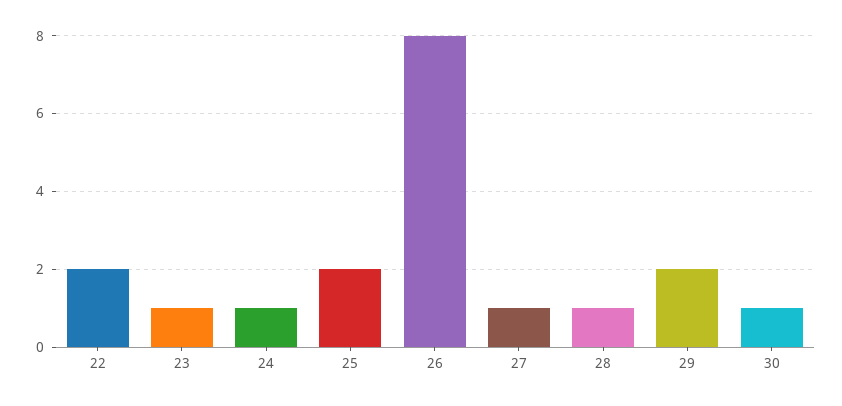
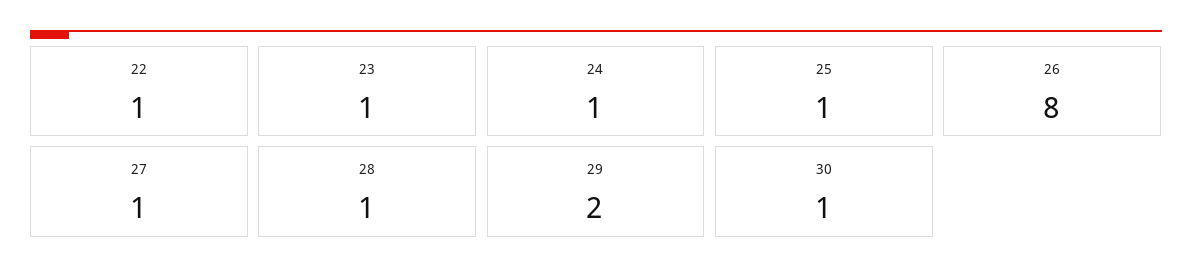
  {
-   "22": 2,
+   "22": 1,
    "23": 1,
    "24": 1,
-   "25": 2,
+   "25": 1,
    "26": 8,
    "27": 1,
    "28": 1,
    "29": 2,
    "30": 1
  }

